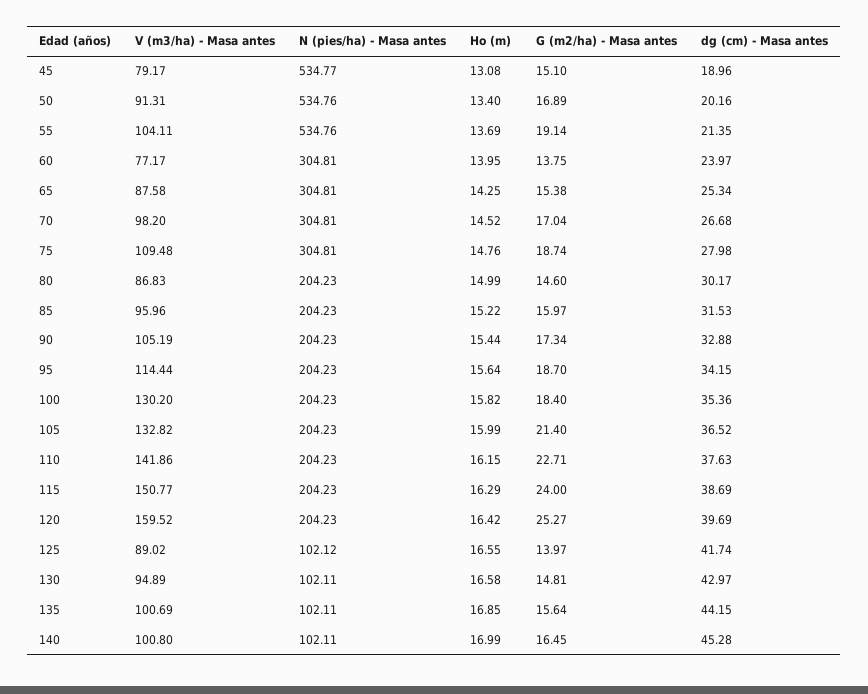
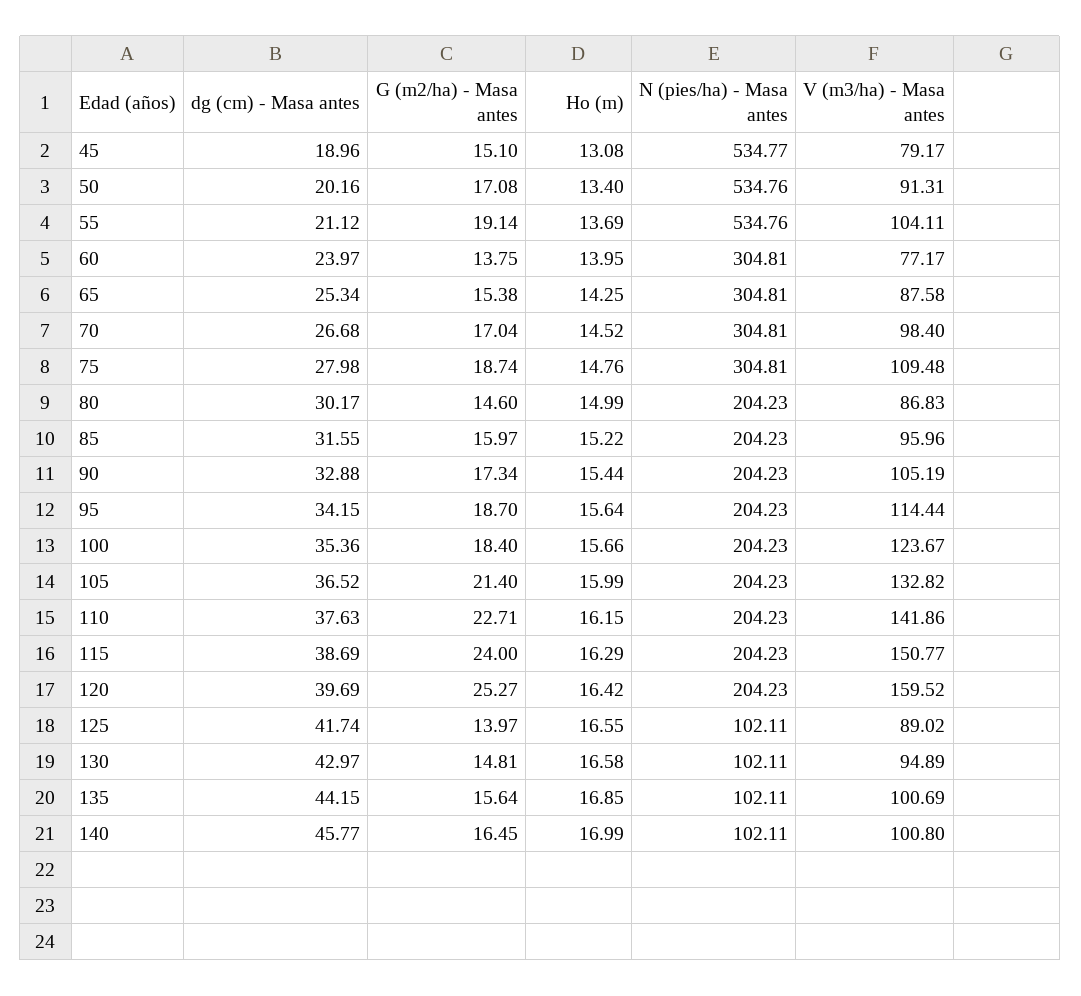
  {
    "V (m3/ha) - Masa antes": {
      "45": 79.17,
      "50": 91.31,
      "55": 104.11,
      "60": 77.17,
      "65": 87.58,
-     "70": 98.2,
+     "70": 98.4,
      "75": 109.48,
      "80": 86.83,
      "85": 95.96,
      "90": 105.19,
      "95": 114.44,
-     "100": 130.2,
+     "100": 123.67,
      "105": 132.82,
      "110": 141.86,
      "115": 150.77,
      "120": 159.52,
      "125": 89.02,
      "130": 94.89,
      "135": 100.69,
      "140": 100.8
    },
    "N (pies/ha) - Masa antes": {
      "45": 534.77,
      "50": 534.76,
      "55": 534.76,
      "60": 304.81,
      "65": 304.81,
      "70": 304.81,
      "75": 304.81,
      "80": 204.23,
      "85": 204.23,
      "90": 204.23,
      "95": 204.23,
      "100": 204.23,
      "105": 204.23,
      "110": 204.23,
      "115": 204.23,
      "120": 204.23,
-     "125": 102.12,
+     "125": 102.11,
      "130": 102.11,
      "135": 102.11,
      "140": 102.11
    },
    "Ho (m)": {
      "45": 13.08,
      "50": 13.4,
      "55": 13.69,
      "60": 13.95,
      "65": 14.25,
      "70": 14.52,
      "75": 14.76,
      "80": 14.99,
      "85": 15.22,
      "90": 15.44,
      "95": 15.64,
-     "100": 15.82,
+     "100": 15.66,
      "105": 15.99,
      "110": 16.15,
      "115": 16.29,
      "120": 16.42,
      "125": 16.55,
      "130": 16.58,
      "135": 16.85,
      "140": 16.99
    },
    "G (m2/ha) - Masa antes": {
      "45": 15.1,
-     "50": 16.89,
+     "50": 17.08,
      "55": 19.14,
      "60": 13.75,
      "65": 15.38,
      "70": 17.04,
      "75": 18.74,
      "80": 14.6,
      "85": 15.97,
      "90": 17.34,
      "95": 18.7,
      "100": 18.4,
      "105": 21.4,
      "110": 22.71,
      "115": 24,
      "120": 25.27,
      "125": 13.97,
      "130": 14.81,
      "135": 15.64,
      "140": 16.45
    },
    "dg (cm) - Masa antes": {
      "45": 18.96,
      "50": 20.16,
-     "55": 21.35,
+     "55": 21.12,
      "60": 23.97,
      "65": 25.34,
      "70": 26.68,
      "75": 27.98,
      "80": 30.17,
-     "85": 31.53,
+     "85": 31.55,
      "90": 32.88,
      "95": 34.15,
      "100": 35.36,
      "105": 36.52,
      "110": 37.63,
      "115": 38.69,
      "120": 39.69,
      "125": 41.74,
      "130": 42.97,
      "135": 44.15,
-     "140": 45.28
+     "140": 45.77
    }
  }

